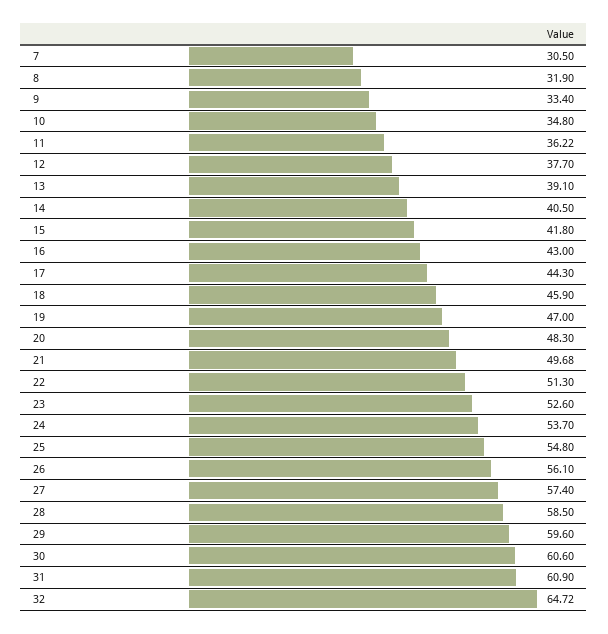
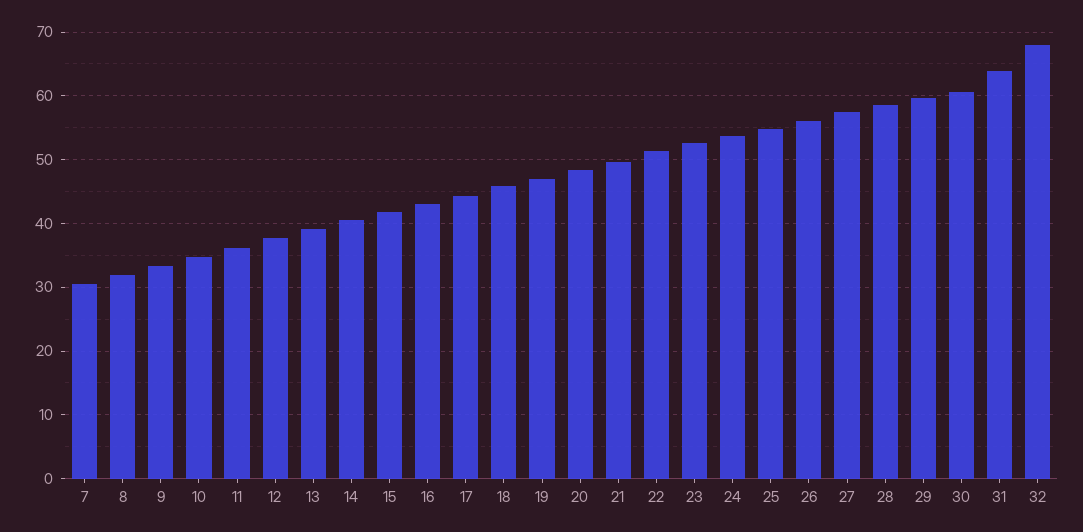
  {
    "7": 30.5,
    "8": 31.9,
    "9": 33.4,
    "10": 34.8,
    "11": 36.22,
    "12": 37.7,
    "13": 39.1,
    "14": 40.5,
    "15": 41.8,
    "16": 43,
    "17": 44.3,
    "18": 45.9,
    "19": 47,
    "20": 48.3,
    "21": 49.68,
    "22": 51.3,
    "23": 52.6,
    "24": 53.7,
    "25": 54.8,
    "26": 56.1,
    "27": 57.4,
    "28": 58.5,
    "29": 59.6,
    "30": 60.6,
-   "31": 60.9,
+   "31": 64,
-   "32": 64.72
+   "32": 68
  }

